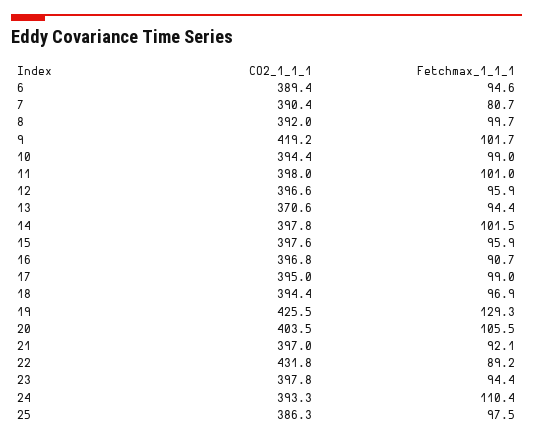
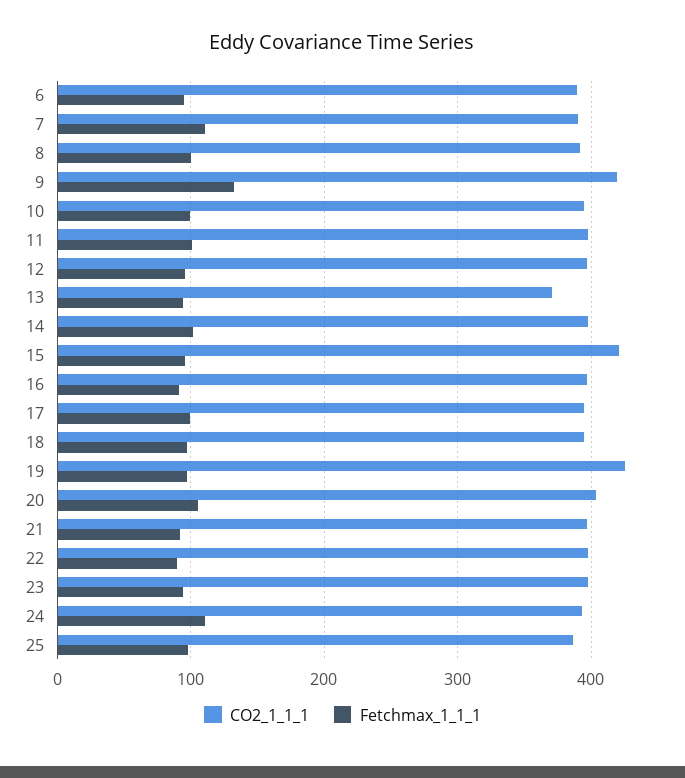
  {
    "CO2_1_1_1": {
      "6": 389.4,
      "7": 390.4,
      "8": 392,
      "9": 419.2,
      "10": 394.4,
      "11": 398,
      "12": 396.6,
      "13": 370.6,
      "14": 397.8,
-     "15": 397.6,
+     "15": 420,
      "16": 396.8,
      "17": 395,
      "18": 394.4,
      "19": 425.5,
      "20": 403.5,
      "21": 397,
-     "22": 431.8,
+     "22": 400,
      "23": 397.8,
      "24": 393.3,
      "25": 386.3
    },
    "Fetchmax_1_1_1": {
      "6": 94.6,
-     "7": 80.7,
+     "7": 110,
      "8": 99.7,
-     "9": 101.7,
+     "9": 130,
      "10": 99,
      "11": 101,
      "12": 95.9,
      "13": 94.4,
      "14": 101.5,
      "15": 95.9,
      "16": 90.7,
      "17": 99,
      "18": 96.9,
-     "19": 129.3,
+     "19": 100,
      "20": 105.5,
      "21": 92.1,
      "22": 89.2,
      "23": 94.4,
      "24": 110.4,
      "25": 97.5
    }
  }

